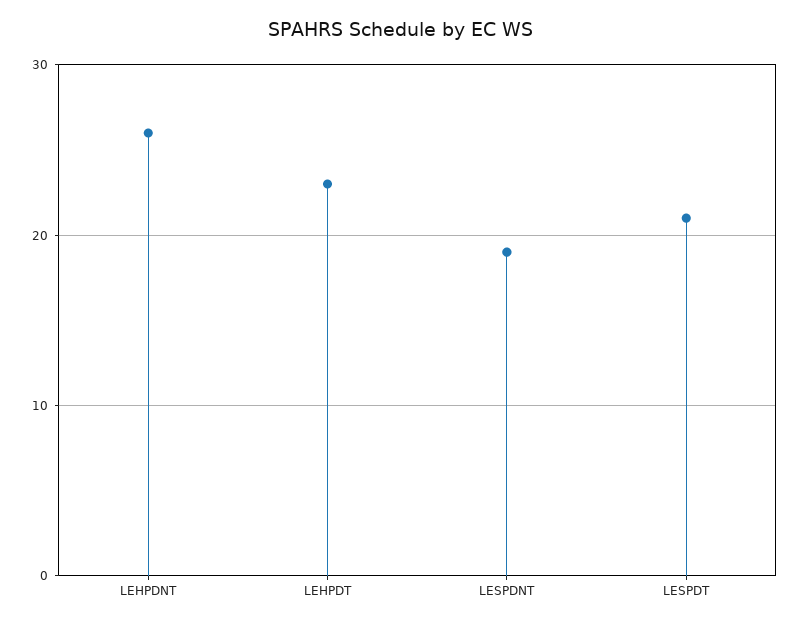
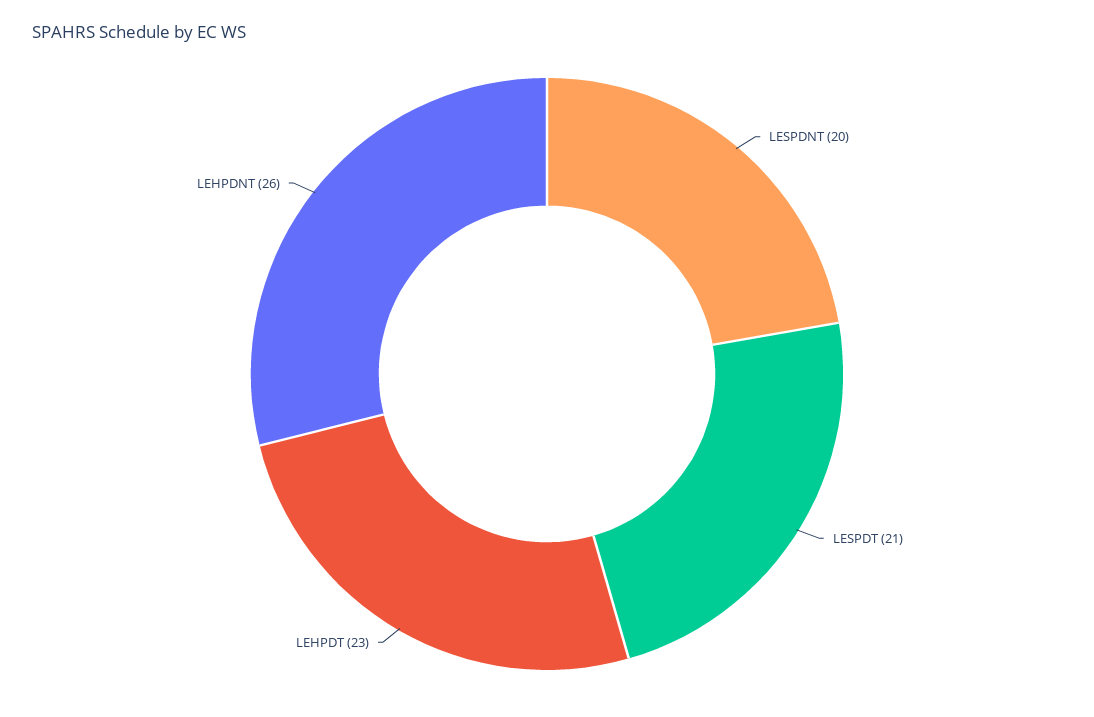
  {
    "LEHPDNT": 26,
    "LEHPDT": 23,
-   "LESPDNT": 19,
+   "LESPDNT": 20,
    "LESPDT": 21
  }

